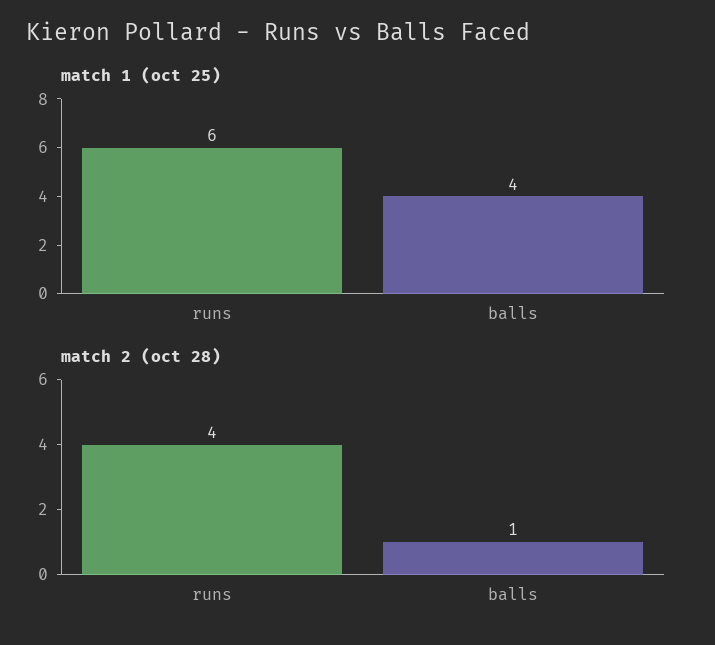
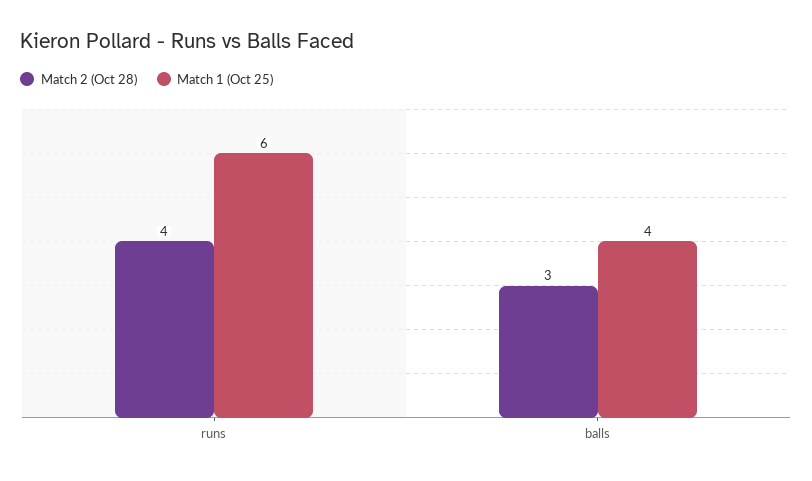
  {
    "match 1 (oct 25)": {
      "runs": 6,
      "balls": 4
    },
    "match 2 (oct 28)": {
      "runs": 4,
-     "balls": 1
+     "balls": 3
    }
  }

